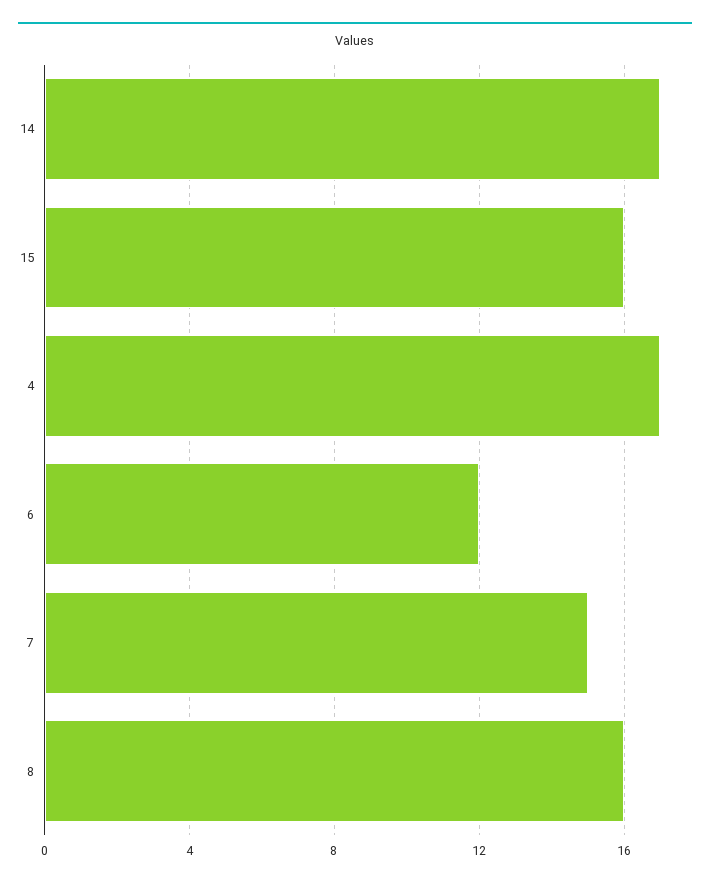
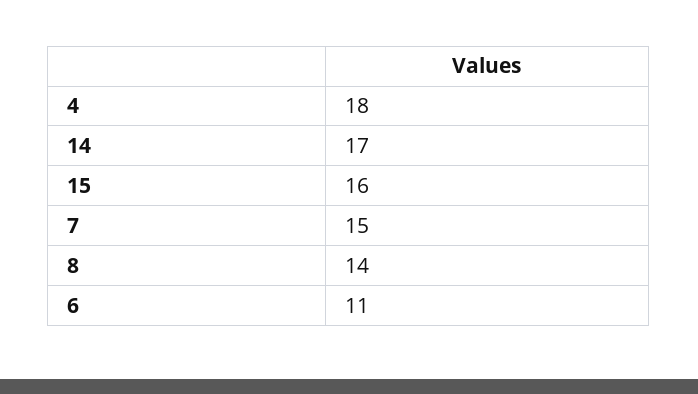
  {
    "14": 17,
    "15": 16,
-   "4": 17,
+   "4": 18,
-   "6": 12,
+   "6": 11,
    "7": 15,
-   "8": 16
+   "8": 14
  }

